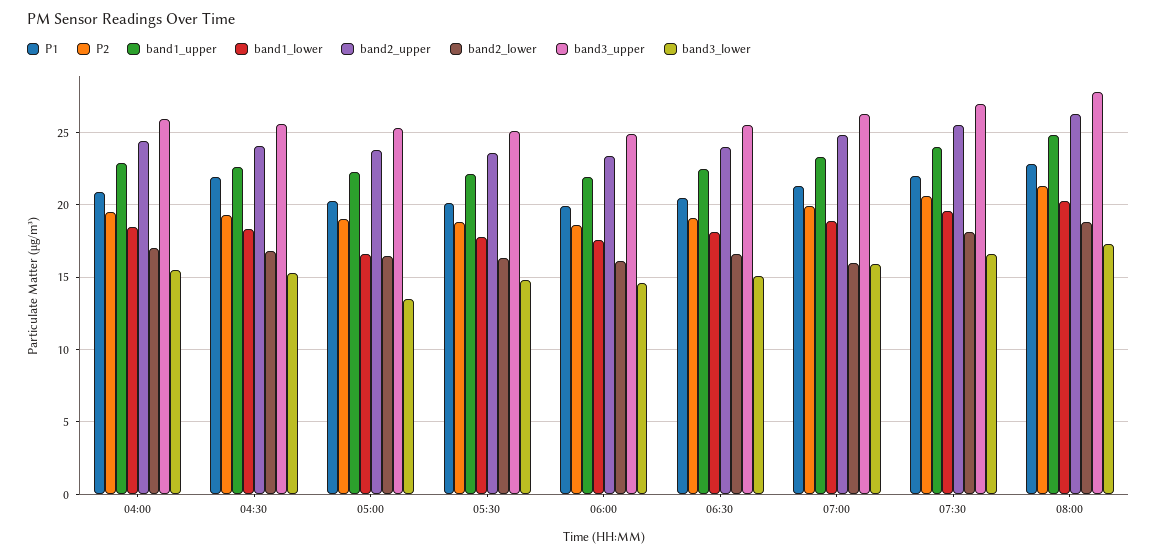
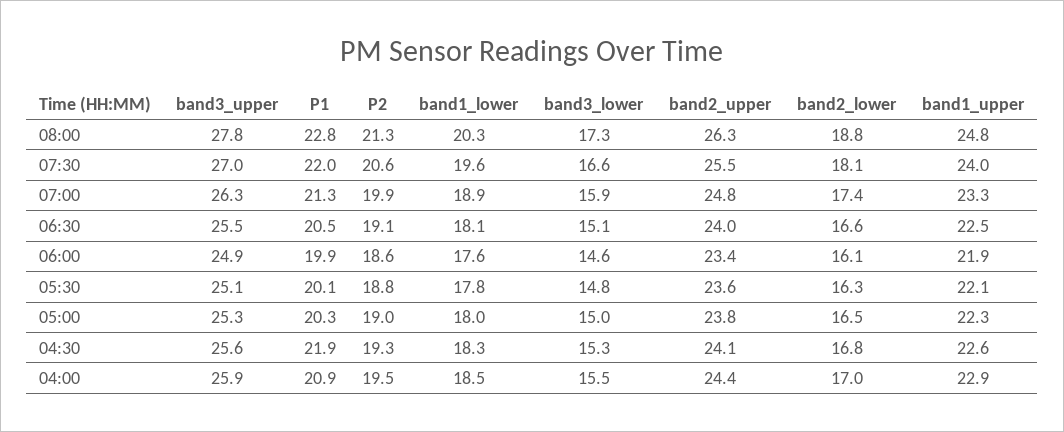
  {
    "P1": {
      "04:00": 20.9,
      "04:30": 21.9,
      "05:00": 20.3,
      "05:30": 20.1,
      "06:00": 19.9,
      "06:30": 20.5,
      "07:00": 21.3,
      "07:30": 22,
      "08:00": 22.8
    },
    "P2": {
      "04:00": 19.5,
      "04:30": 19.3,
      "05:00": 19,
      "05:30": 18.8,
      "06:00": 18.6,
      "06:30": 19.1,
      "07:00": 19.9,
      "07:30": 20.6,
      "08:00": 21.3
    },
    "band1_upper": {
      "04:00": 22.9,
      "04:30": 22.6,
      "05:00": 22.3,
      "05:30": 22.1,
      "06:00": 21.9,
      "06:30": 22.5,
      "07:00": 23.3,
      "07:30": 24,
      "08:00": 24.8
    },
    "band1_lower": {
      "04:00": 18.5,
      "04:30": 18.3,
-     "05:00": 16.5,
+     "05:00": 18,
      "05:30": 17.8,
      "06:00": 17.6,
      "06:30": 18.1,
      "07:00": 18.9,
      "07:30": 19.6,
      "08:00": 20.3
    },
    "band2_upper": {
      "04:00": 24.4,
      "04:30": 24.1,
      "05:00": 23.8,
      "05:30": 23.6,
      "06:00": 23.4,
      "06:30": 24,
      "07:00": 24.8,
      "07:30": 25.5,
      "08:00": 26.3
    },
    "band2_lower": {
      "04:00": 17,
      "04:30": 16.8,
      "05:00": 16.5,
      "05:30": 16.3,
      "06:00": 16.1,
      "06:30": 16.6,
-     "07:00": 16,
+     "07:00": 17.4,
      "07:30": 18.1,
      "08:00": 18.8
    },
    "band3_upper": {
      "04:00": 25.9,
      "04:30": 25.6,
      "05:00": 25.3,
      "05:30": 25.1,
      "06:00": 24.9,
      "06:30": 25.5,
      "07:00": 26.3,
      "07:30": 27,
      "08:00": 27.8
    },
    "band3_lower": {
      "04:00": 15.5,
      "04:30": 15.3,
-     "05:00": 13.5,
+     "05:00": 15,
      "05:30": 14.8,
      "06:00": 14.6,
      "06:30": 15.1,
      "07:00": 15.9,
      "07:30": 16.6,
      "08:00": 17.3
    }
  }

